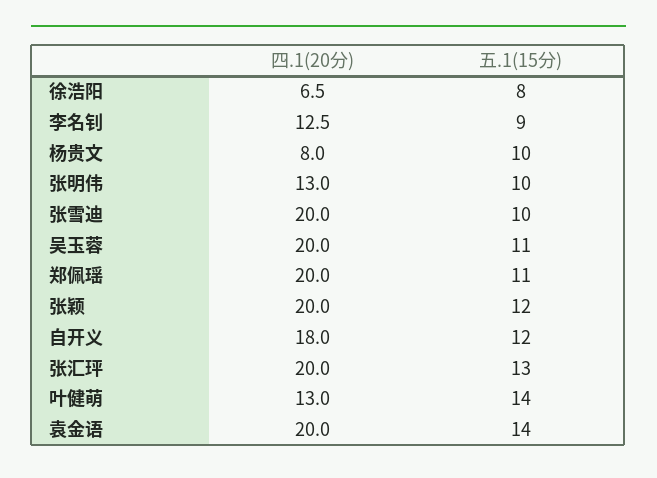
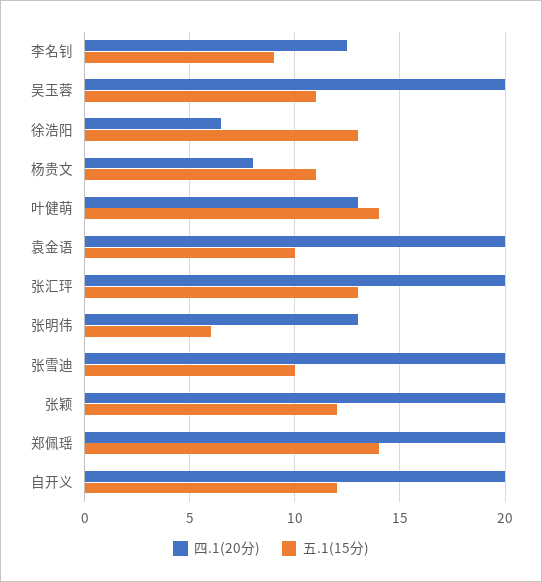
  {
    "四.1(20分)": {
      "徐浩阳": 6.5,
      "李名钊": 12.5,
      "杨贵文": 8,
      "张明伟": 13,
      "张雪迪": 20,
      "吴玉蓉": 20,
      "郑佩瑶": 20,
      "张颖": 20,
-     "自开义": 18,
+     "自开义": 20,
      "张汇玶": 20,
      "叶健萌": 13,
      "袁金语": 20
    },
    "五.1(15分)": {
-     "徐浩阳": 8,
+     "徐浩阳": 13,
      "李名钊": 9,
-     "杨贵文": 10,
+     "杨贵文": 11,
-     "张明伟": 10,
+     "张明伟": 6,
      "张雪迪": 10,
      "吴玉蓉": 11,
-     "郑佩瑶": 11,
+     "郑佩瑶": 14,
      "张颖": 12,
      "自开义": 12,
      "张汇玶": 13,
      "叶健萌": 14,
-     "袁金语": 14
+     "袁金语": 10
    }
  }

